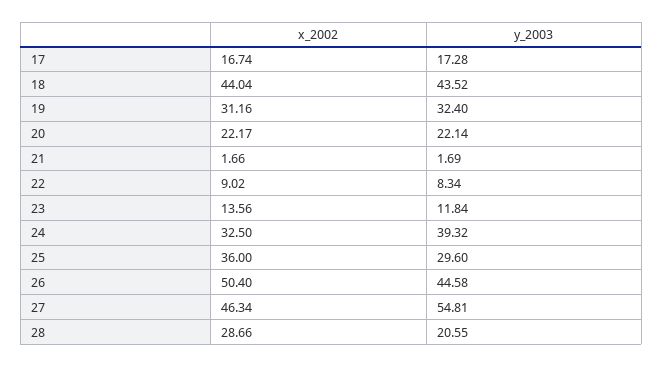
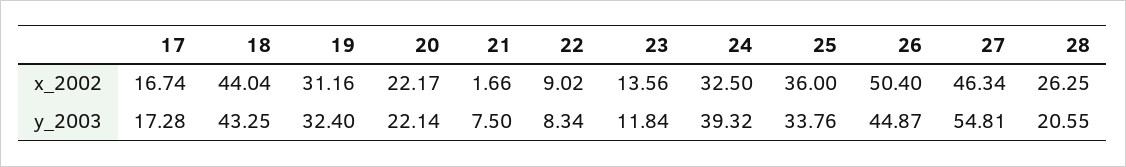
  {
    "x_2002": {
      "17": 16.74,
      "18": 44.04,
      "19": 31.16,
      "20": 22.17,
      "21": 1.66,
      "22": 9.02,
      "23": 13.56,
      "24": 32.5,
      "25": 36,
      "26": 50.4,
      "27": 46.34,
-     "28": 28.66
+     "28": 26.25
    },
    "y_2003": {
      "17": 17.28,
-     "18": 43.52,
+     "18": 43.25,
      "19": 32.4,
      "20": 22.14,
-     "21": 1.69,
+     "21": 7.5,
      "22": 8.34,
      "23": 11.84,
      "24": 39.32,
-     "25": 29.6,
+     "25": 33.76,
-     "26": 44.58,
+     "26": 44.87,
      "27": 54.81,
      "28": 20.55
    }
  }

